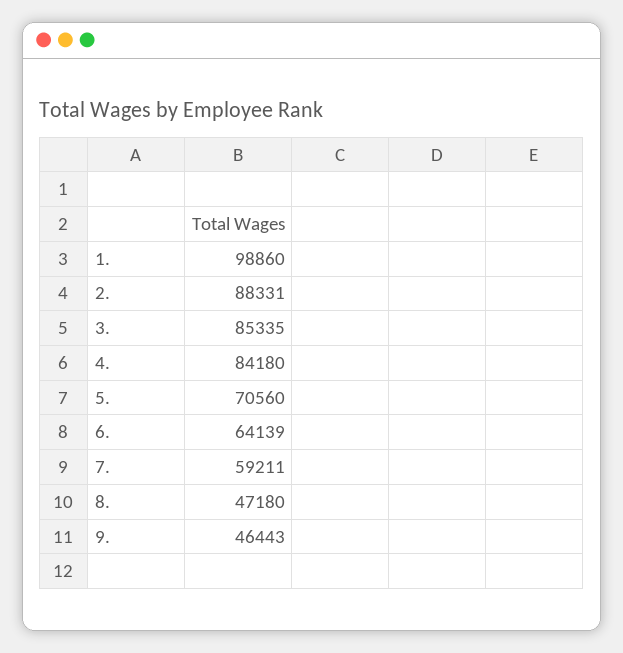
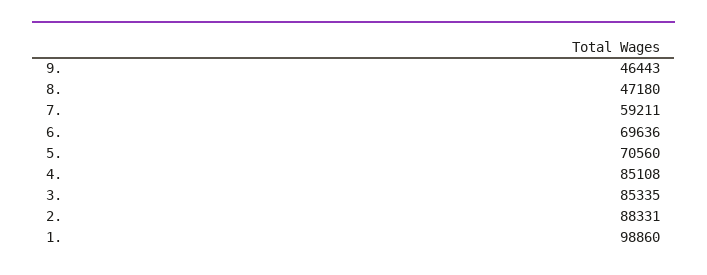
  {
    "1.": 98860,
    "2.": 88331,
    "3.": 85335,
-   "4.": 84180,
+   "4.": 85108,
    "5.": 70560,
-   "6.": 64139,
+   "6.": 69636,
    "7.": 59211,
    "8.": 47180,
    "9.": 46443
  }

